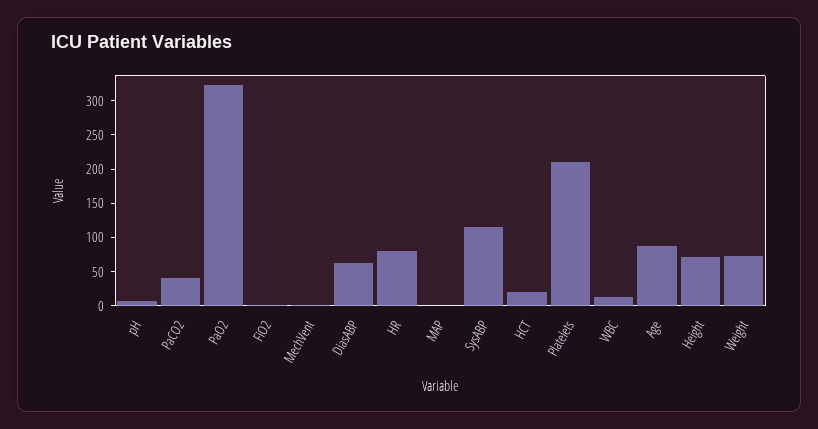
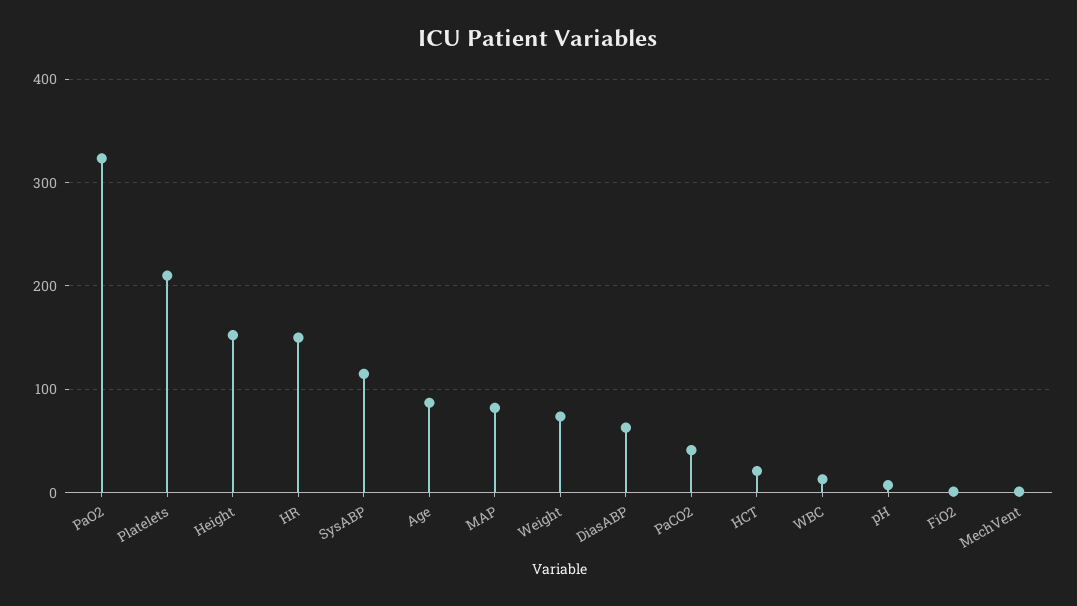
  {
    "pH": 10,
    "PaCO2": 40,
    "PaO2": 320,
    "FiO2": 0,
    "MechVent": 0,
    "DiasABP": 60,
-   "HR": 75,
+   "HR": 150,
-   "MAP": 0,
+   "MAP": 80,
    "SysABP": 120,
    "HCT": 20,
    "Platelets": 210,
    "WBC": 10,
    "Age": 90,
-   "Height": 75,
+   "Height": 150,
    "Weight": 70
  }

